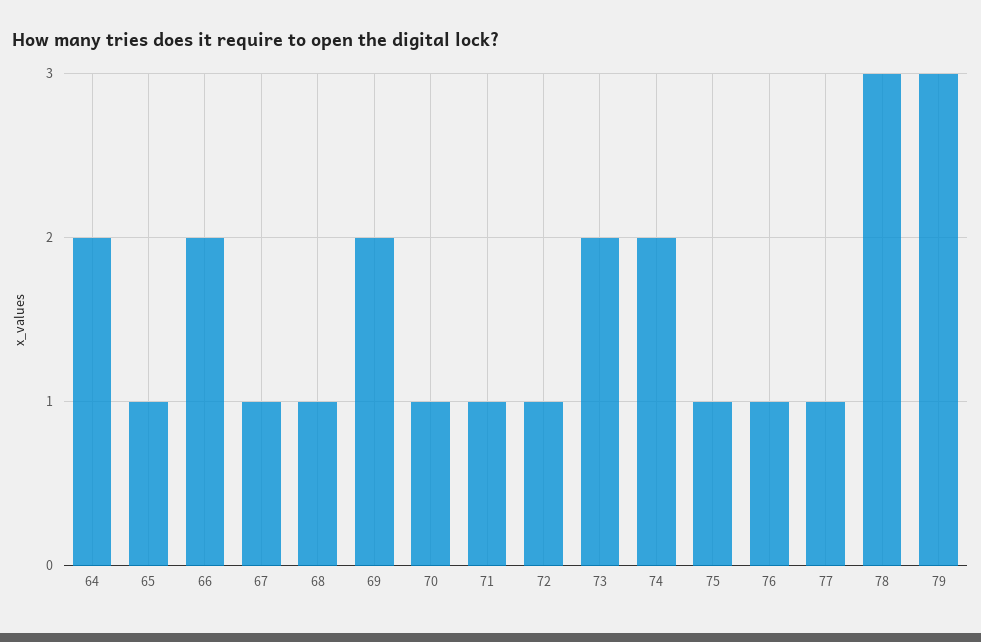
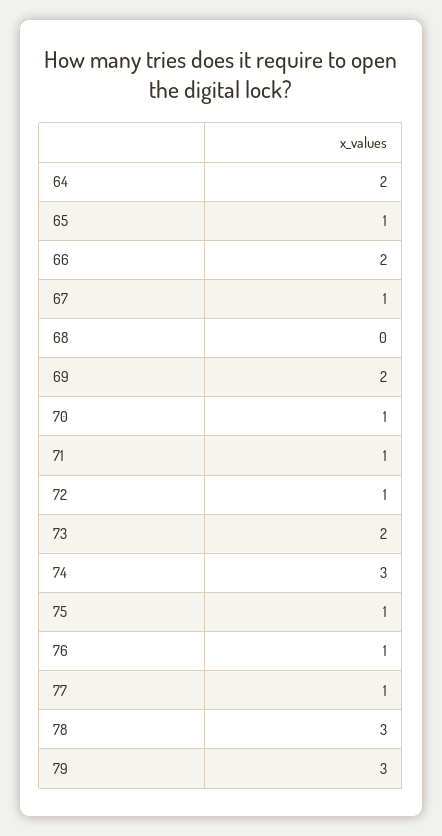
  {
    "64": 2,
    "65": 1,
    "66": 2,
    "67": 1,
-   "68": 1,
+   "68": 0,
    "69": 2,
    "70": 1,
    "71": 1,
    "72": 1,
    "73": 2,
-   "74": 2,
+   "74": 3,
    "75": 1,
    "76": 1,
    "77": 1,
    "78": 3,
    "79": 3
  }

